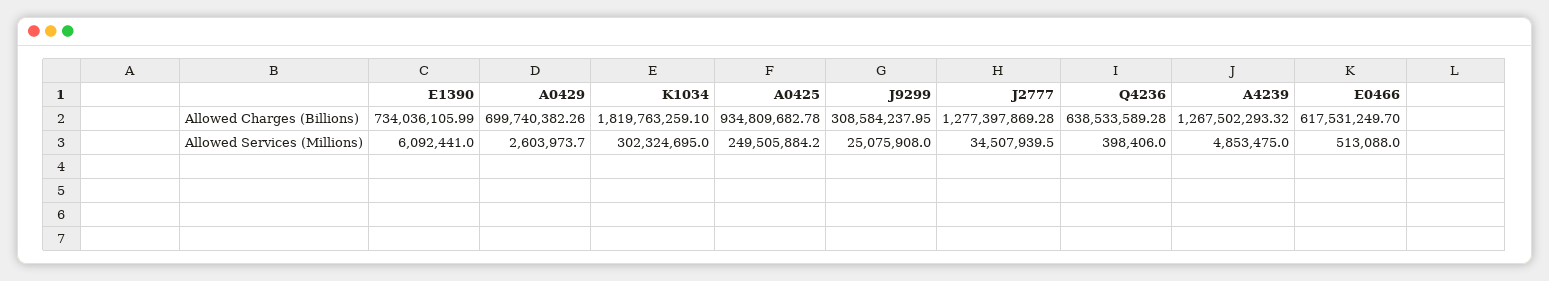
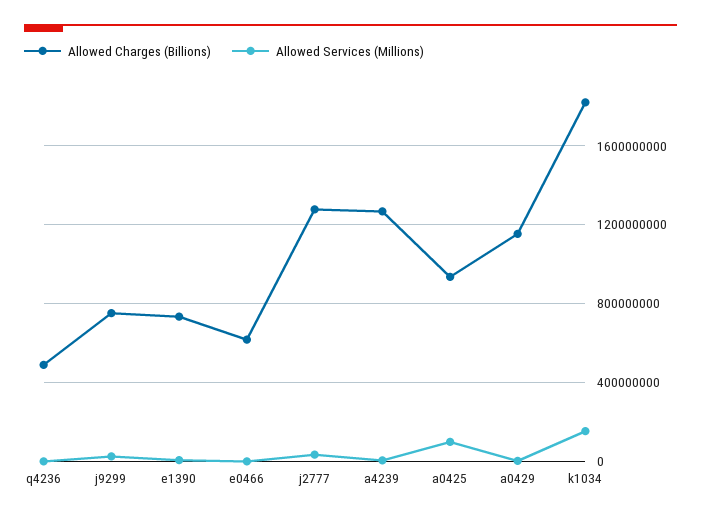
  {
    "Allowed Charges (Billions)": {
      "E1390": 734036105.99,
-     "A0429": 699740382.26,
+     "A0429": 1150000000,
      "K1034": 1819763259.1,
      "A0425": 934809682.78,
-     "J9299": 308584237.95,
+     "J9299": 750000000,
      "J2777": 1277397869.28,
-     "Q4236": 638533589.28,
+     "Q4236": 500000000,
      "A4239": 1267502293.32,
      "E0466": 617531249.7
    },
    "Allowed Services (Millions)": {
      "E1390": 6092441,
      "A0429": 2603973.7,
-     "K1034": 302324695,
+     "K1034": 150000000,
-     "A0425": 249505884.2,
+     "A0425": 100000000,
      "J9299": 25075908,
      "J2777": 34507939.5,
      "Q4236": 398406,
      "A4239": 4853475,
      "E0466": 513088
    }
  }

